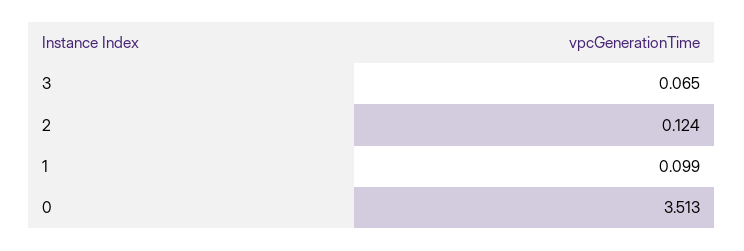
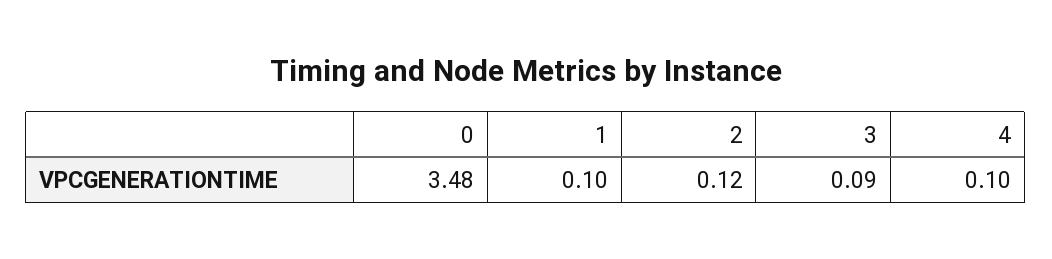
  {
-   "3": 0.065,
+   "3": 0.09,
    "2": 0.124,
    "1": 0.099,
-   "0": 3.513
+   "0": 3.48,
+   "4": 0.1
  }

